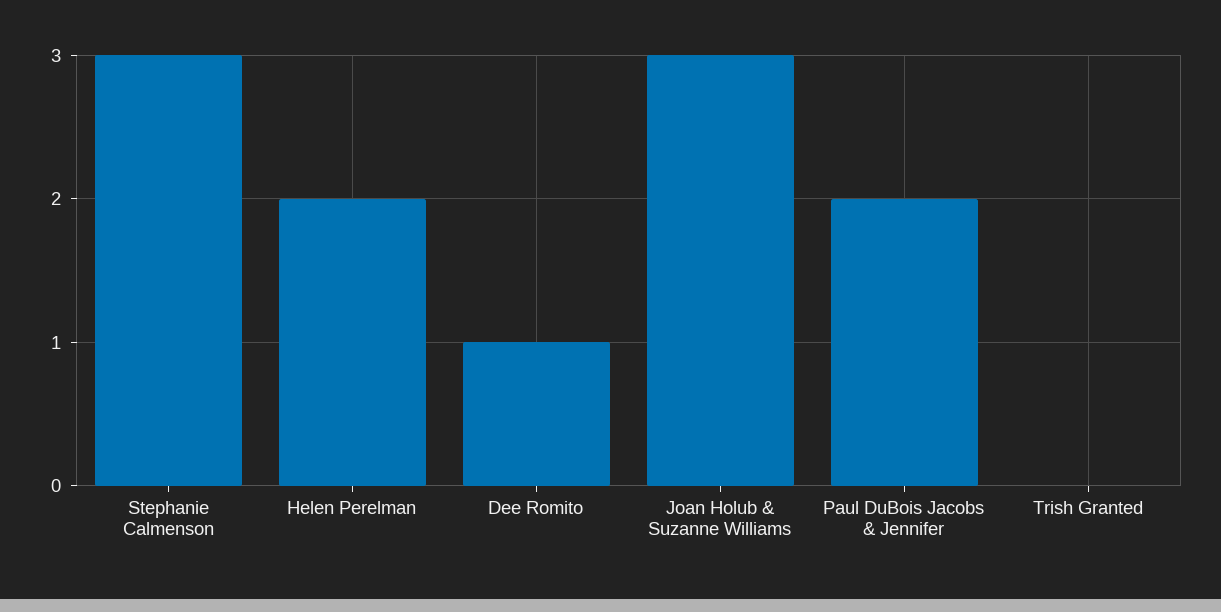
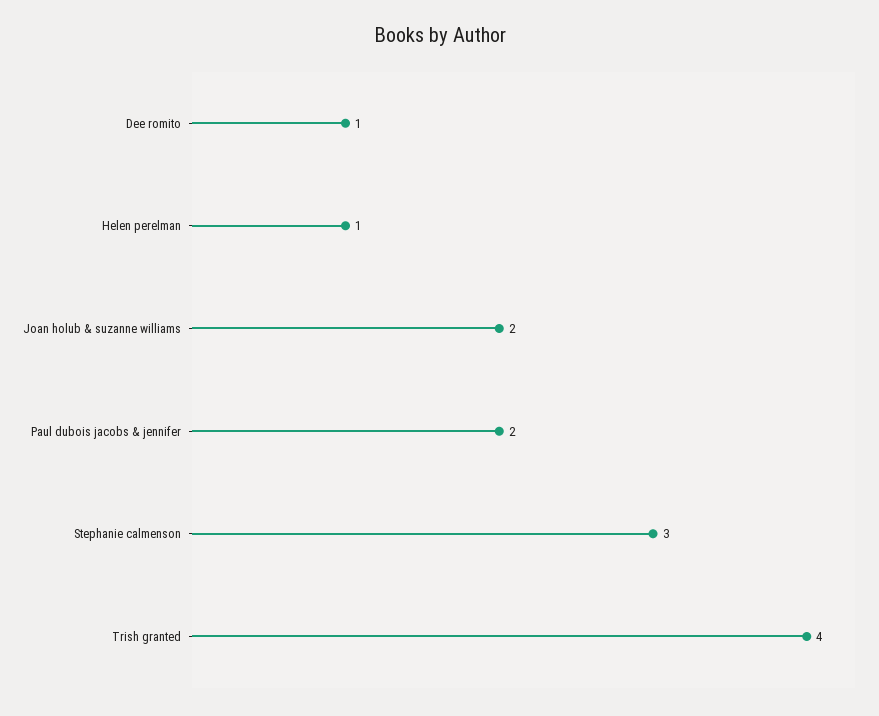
  {
    "Stephanie Calmenson": 3,
-   "Helen Perelman": 2,
+   "Helen Perelman": 1,
    "Dee Romito": 1,
-   "Joan Holub & Suzanne Williams": 3,
+   "Joan Holub & Suzanne Williams": 2,
    "Paul DuBois Jacobs & Jennifer": 2,
-   "Trish Granted": 0
+   "Trish Granted": 4
  }

